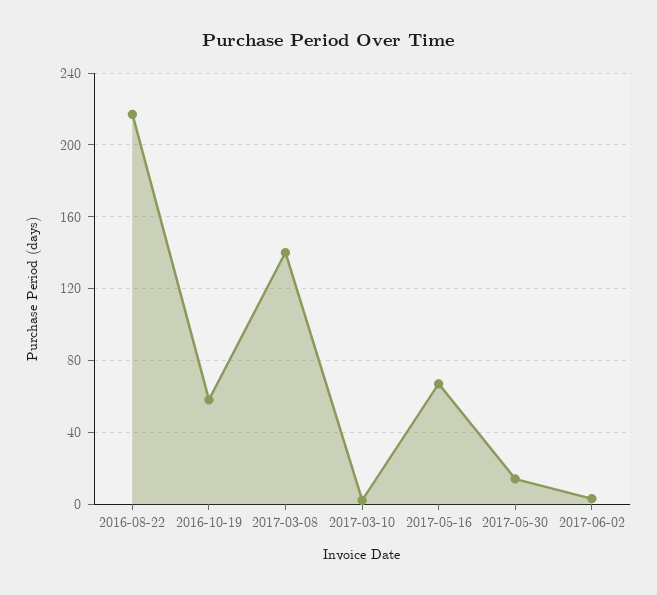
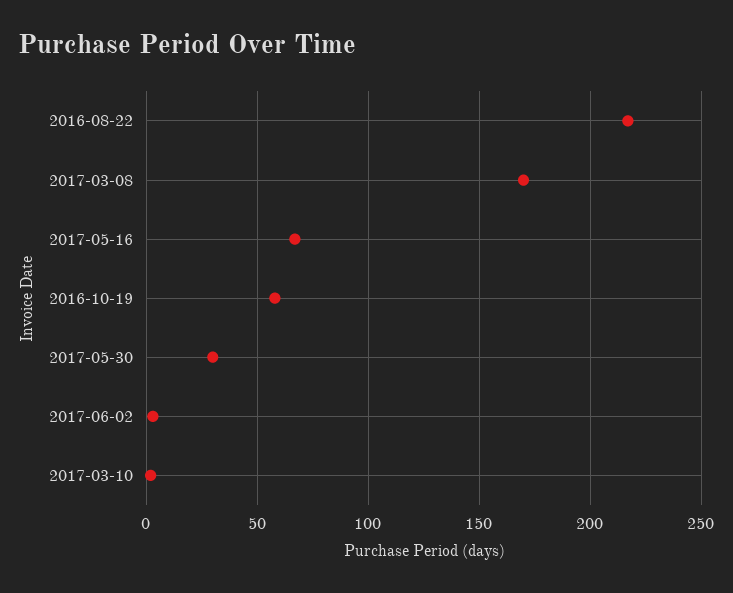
  {
    "2016-08-22": 215,
    "2016-10-19": 60,
-   "2017-03-08": 140,
+   "2017-03-08": 170,
    "2017-03-10": 0,
    "2017-05-16": 65,
-   "2017-05-30": 15,
+   "2017-05-30": 30,
    "2017-06-02": 5
  }

